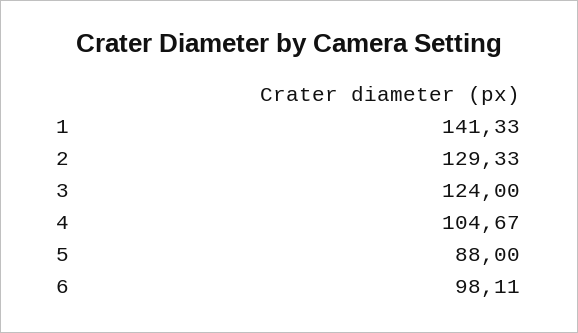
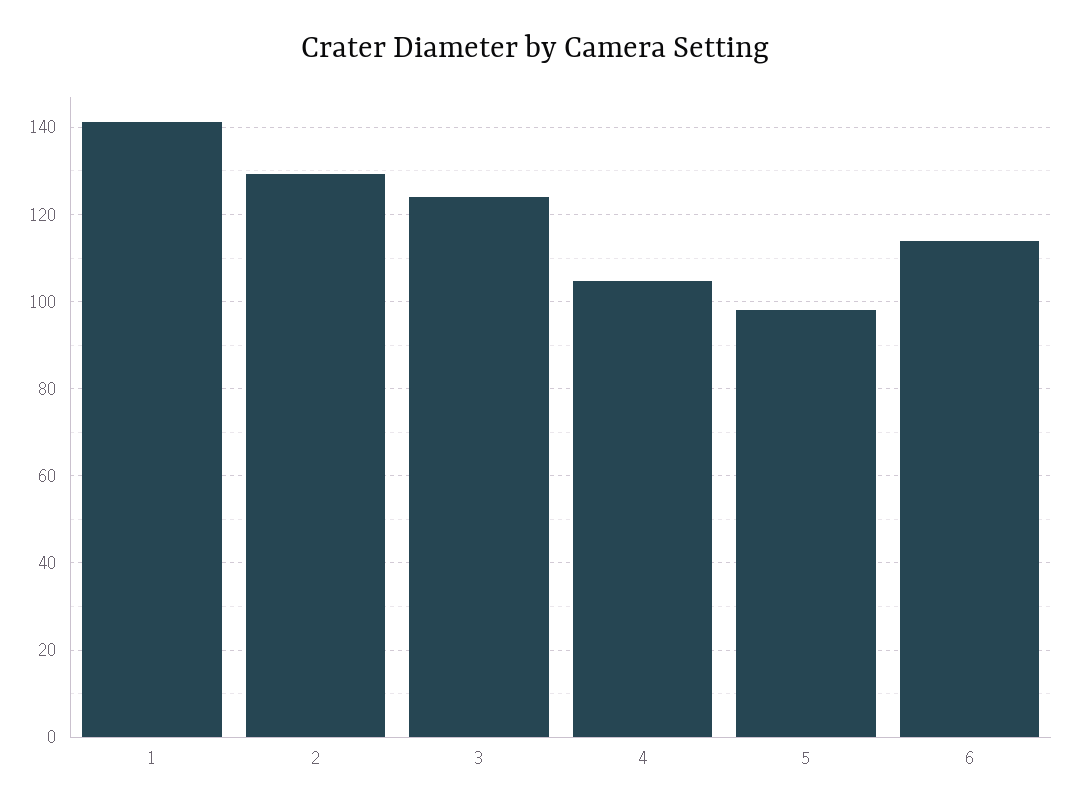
  {
    "1": 141.33,
    "2": 129.33,
    "3": 124,
    "4": 104.67,
-   "5": 88,
+   "5": 98,
-   "6": 98.11
+   "6": 114
  }

